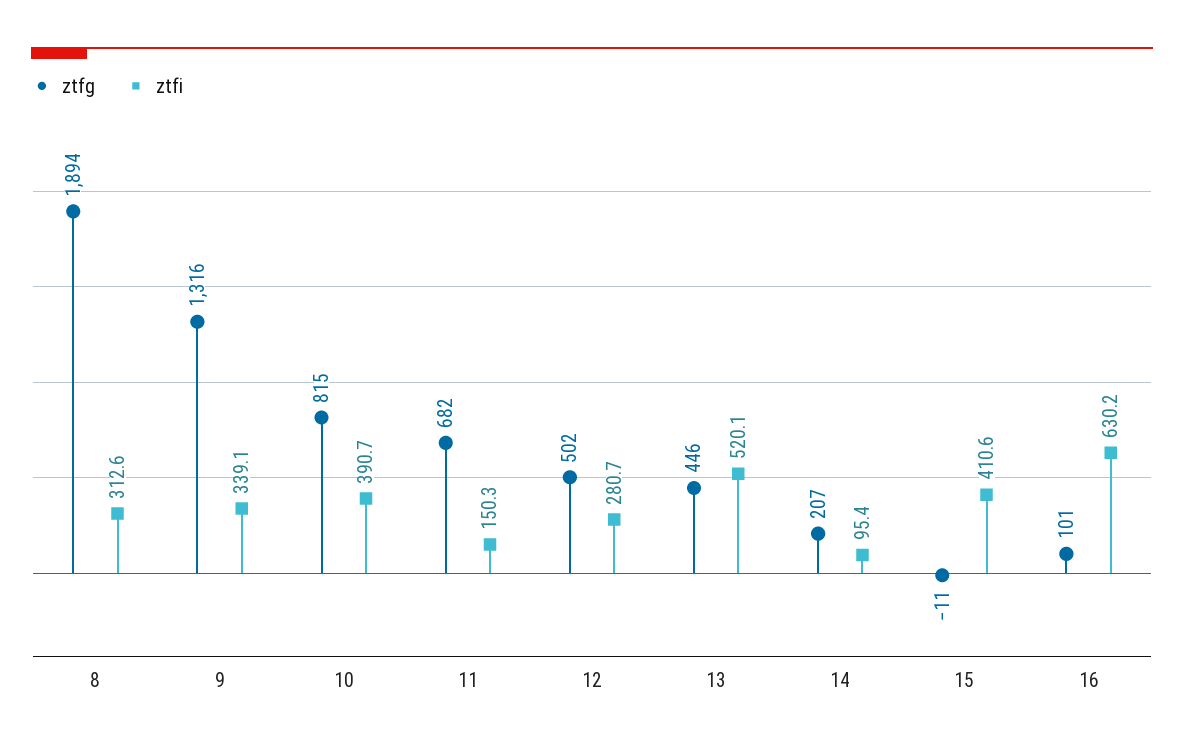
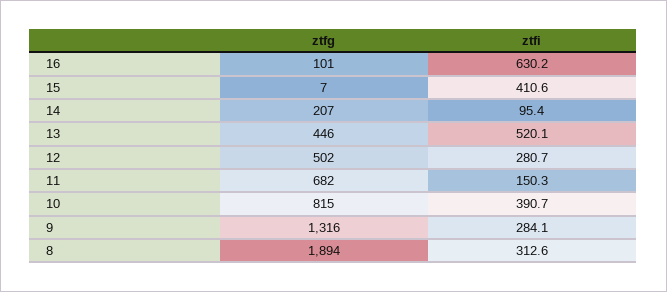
  {
    "ztfg": {
      "8": 1894,
      "9": 1316,
      "10": 815,
      "11": 682,
      "12": 502,
      "13": 446,
      "14": 207,
-     "15": -11,
+     "15": 7,
      "16": 101
    },
    "ztfi": {
      "8": 312.6,
-     "9": 339.1,
+     "9": 284.1,
      "10": 390.7,
      "11": 150.3,
      "12": 280.7,
      "13": 520.1,
      "14": 95.4,
      "15": 410.6,
      "16": 630.2
    }
  }

